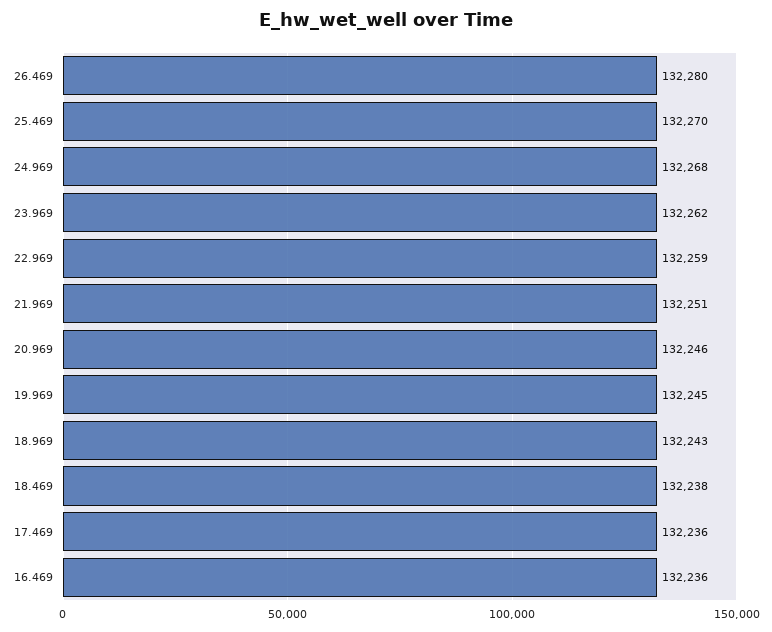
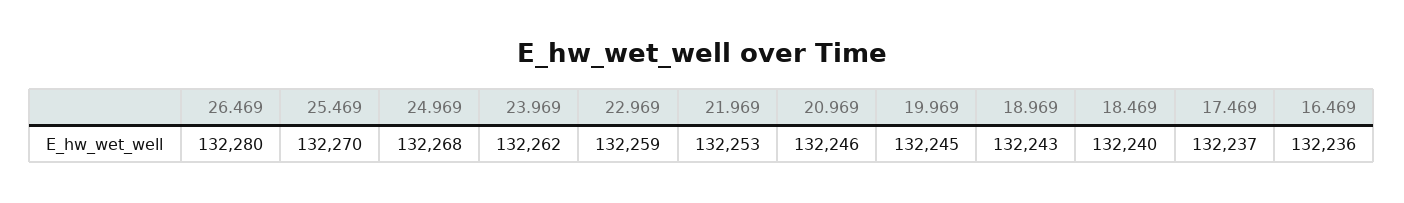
  {
    "26.469": 132280,
    "25.469": 132270,
    "24.969": 132268,
    "23.969": 132262,
    "22.969": 132259,
-   "21.969": 132251,
+   "21.969": 132253,
    "20.969": 132246,
    "19.969": 132245,
    "18.969": 132243,
-   "18.469": 132238,
+   "18.469": 132240,
-   "17.469": 132236,
+   "17.469": 132237,
    "16.469": 132236
  }

